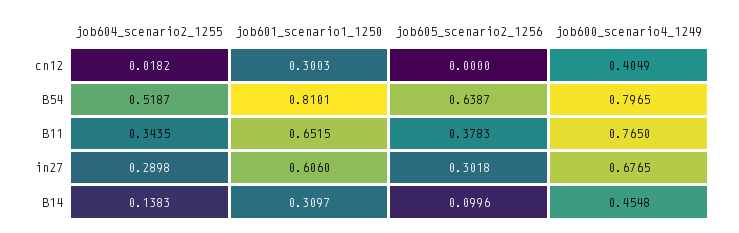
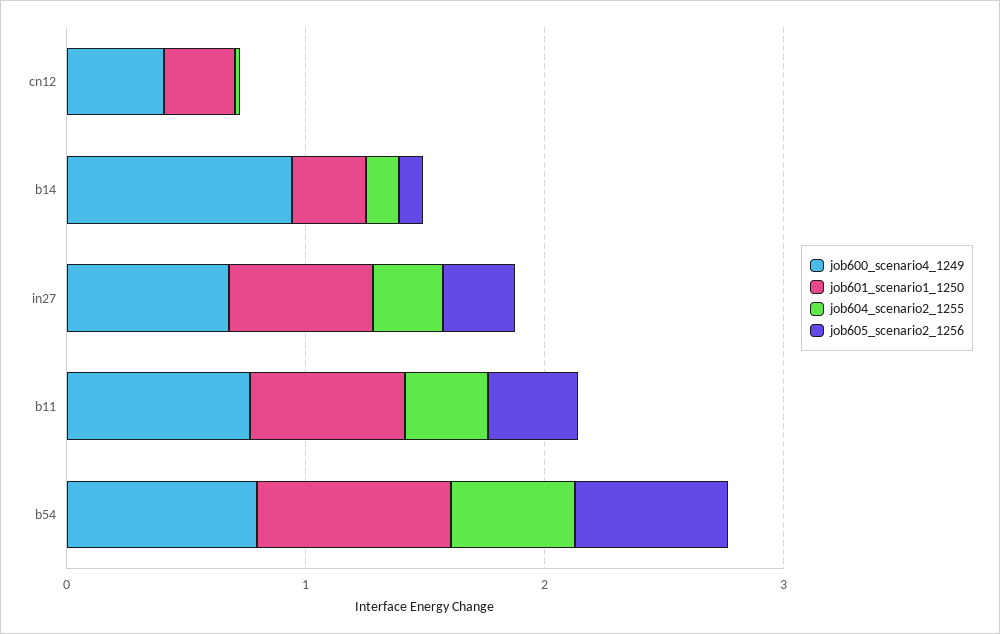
  {
    "job604_scenario2_1255": {
      "cn12": 0.0182,
      "B54": 0.5187,
      "B11": 0.3435,
      "in27": 0.2898,
      "B14": 0.1383
    },
    "job601_scenario1_1250": {
      "cn12": 0.3003,
      "B54": 0.8101,
      "B11": 0.6515,
      "in27": 0.606,
      "B14": 0.3097
    },
    "job605_scenario2_1256": {
      "cn12": 0,
      "B54": 0.6387,
      "B11": 0.3783,
      "in27": 0.3018,
      "B14": 0.0996
    },
    "job600_scenario4_1249": {
      "cn12": 0.4049,
      "B54": 0.7965,
      "B11": 0.765,
      "in27": 0.6765,
-     "B14": 0.4548
+     "B14": 1
    }
  }

